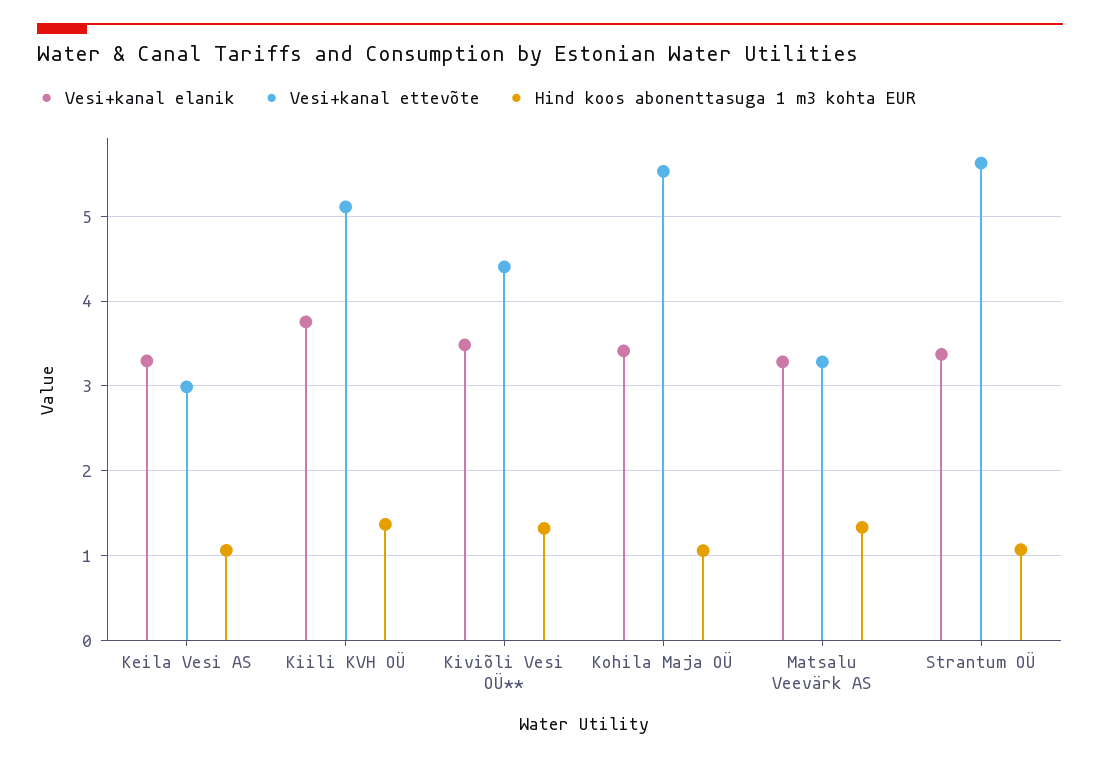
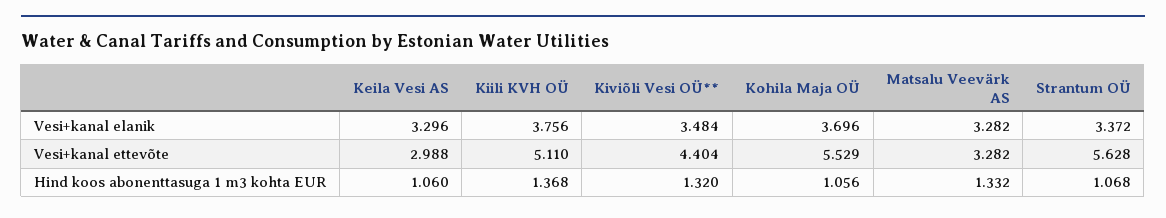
  {
    "Vesi+kanal elanik": {
      "Keila Vesi AS": 3.296,
      "Kiili KVH OÜ": 3.756,
      "Kiviõli Vesi OÜ**": 3.484,
-     "Kohila Maja OÜ": 3.4,
+     "Kohila Maja OÜ": 3.696,
      "Matsalu Veevärk AS": 3.282,
      "Strantum OÜ": 3.372
    },
    "Vesi+kanal ettevõte": {
      "Keila Vesi AS": 2.988,
      "Kiili KVH OÜ": 5.11,
      "Kiviõli Vesi OÜ**": 4.404,
      "Kohila Maja OÜ": 5.529,
      "Matsalu Veevärk AS": 3.282,
      "Strantum OÜ": 5.628
    },
    "Hind koos abonenttasuga 1 m3 kohta EUR": {
      "Keila Vesi AS": 1.06,
      "Kiili KVH OÜ": 1.368,
      "Kiviõli Vesi OÜ**": 1.32,
      "Kohila Maja OÜ": 1.056,
      "Matsalu Veevärk AS": 1.332,
      "Strantum OÜ": 1.068
    }
  }

